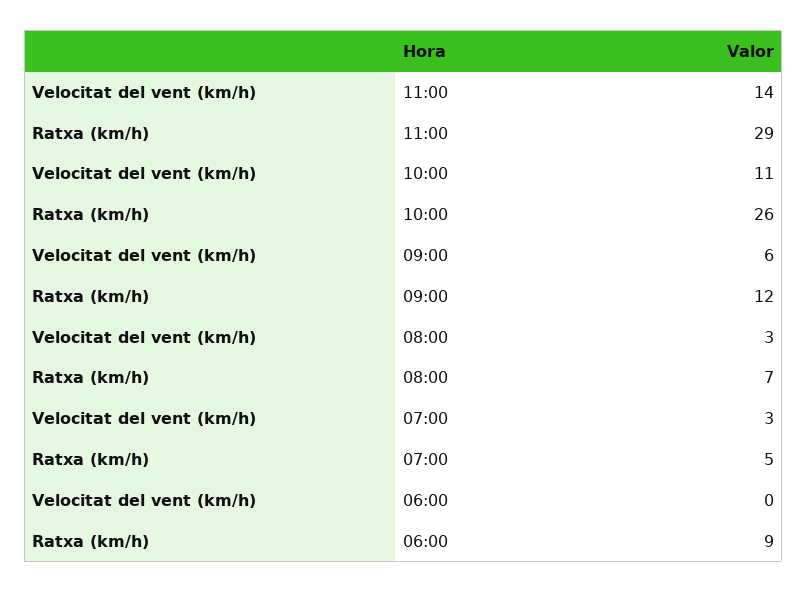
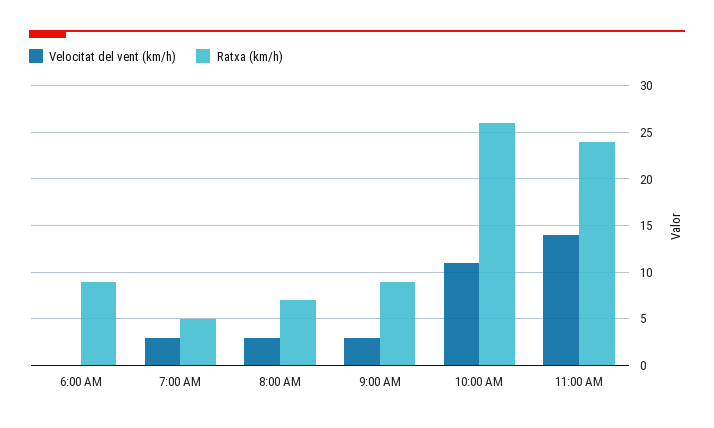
  {
    "Velocitat del vent (km/h)": {
      "11:00": 14,
      "10:00": 11,
-     "09:00": 6,
+     "09:00": 3,
      "08:00": 3,
      "07:00": 3,
      "06:00": 0
    },
    "Ratxa (km/h)": {
-     "11:00": 29,
+     "11:00": 24,
      "10:00": 26,
-     "09:00": 12,
+     "09:00": 9,
      "08:00": 7,
      "07:00": 5,
      "06:00": 9
    }
  }

